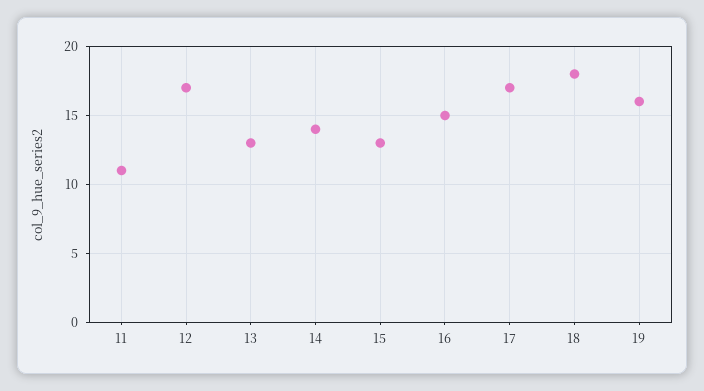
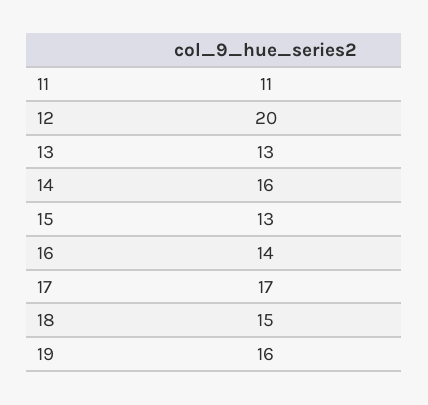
  {
    "11": 11,
-   "12": 17,
+   "12": 20,
    "13": 13,
-   "14": 14,
+   "14": 16,
    "15": 13,
-   "16": 15,
+   "16": 14,
    "17": 17,
-   "18": 18,
+   "18": 15,
    "19": 16
  }

